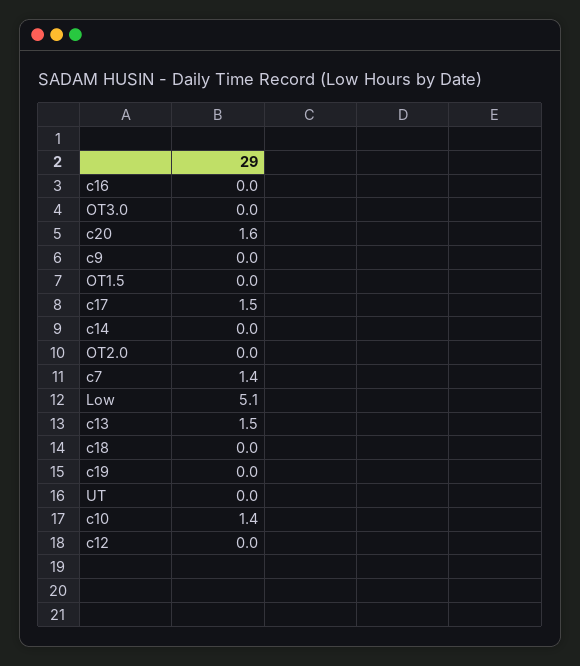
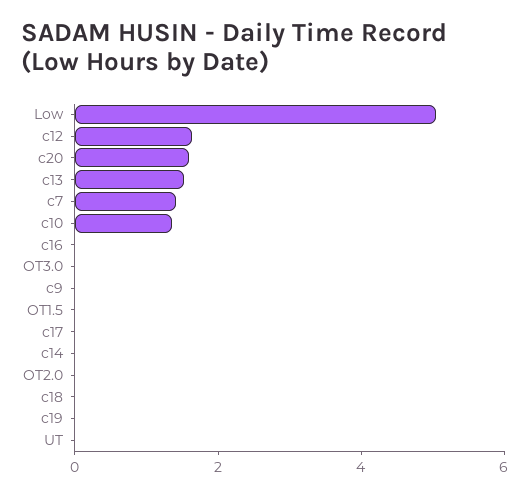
  {
    "c16": 0,
    "OT3.0": 0,
    "c20": 1.6,
    "c9": 0,
    "OT1.5": 0,
-   "c17": 1.5,
+   "c17": 0,
    "c14": 0,
    "OT2.0": 0,
    "c7": 1.4,
    "Low": 5.1,
    "c13": 1.5,
    "c18": 0,
    "c19": 0,
    "UT": 0,
    "c10": 1.4,
-   "c12": 0
+   "c12": 1.5
  }

